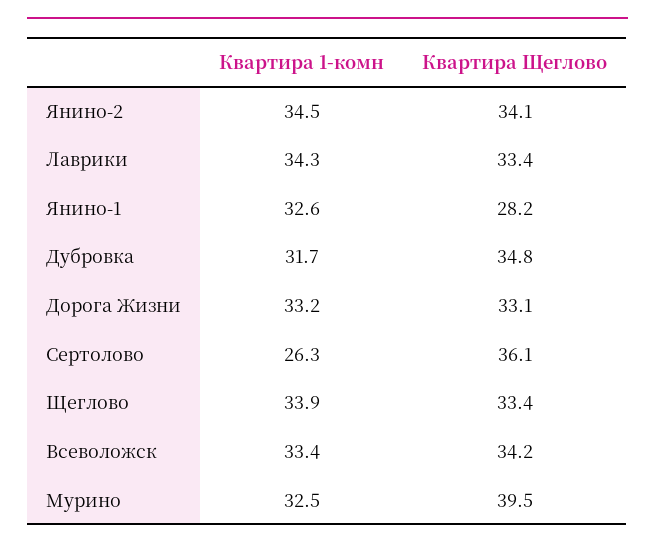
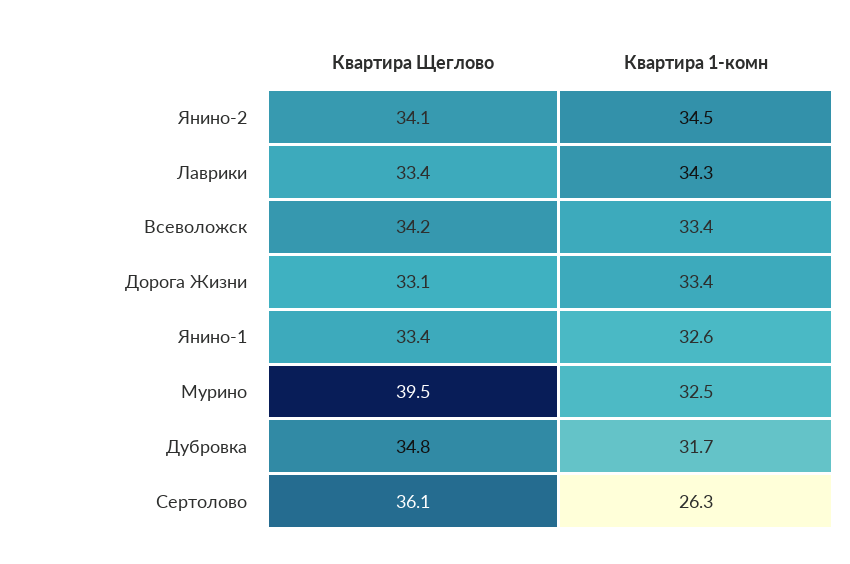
  {
    "Квартира 1-комн": {
      "Янино-2": 34.5,
      "Лаврики": 34.3,
      "Янино-1": 32.6,
      "Дубровка": 31.7,
-     "Дорога Жизни": 33.2,
+     "Дорога Жизни": 33.4,
      "Сертолово": 26.3,
-     "Щеглово": 33.9,
      "Всеволожск": 33.4,
      "Мурино": 32.5
    },
    "Квартира Щеглово": {
      "Янино-2": 34.1,
      "Лаврики": 33.4,
-     "Янино-1": 28.2,
+     "Янино-1": 33.4,
      "Дубровка": 34.8,
      "Дорога Жизни": 33.1,
      "Сертолово": 36.1,
-     "Щеглово": 33.4,
      "Всеволожск": 34.2,
      "Мурино": 39.5
    }
  }

